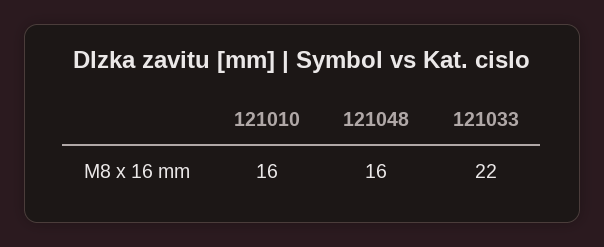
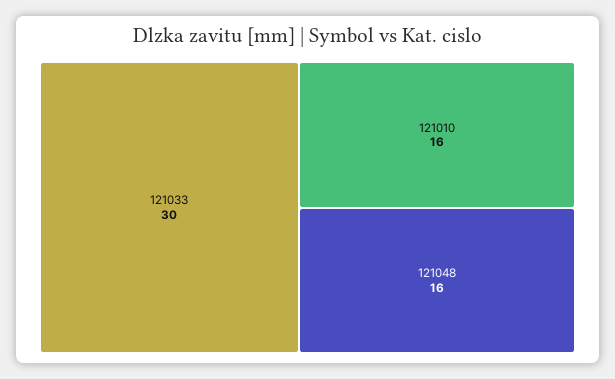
  {
    "121010": 16,
    "121048": 16,
-   "121033": 22
+   "121033": 30
  }

